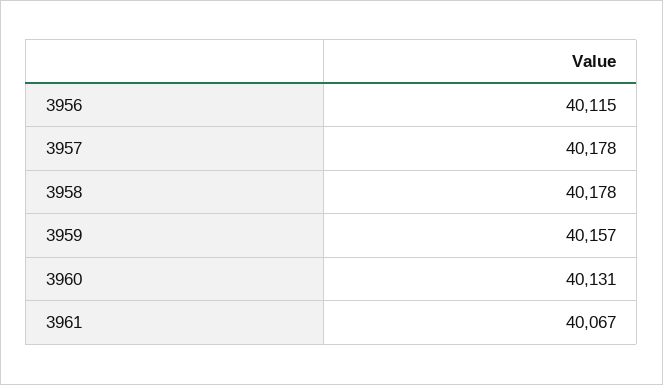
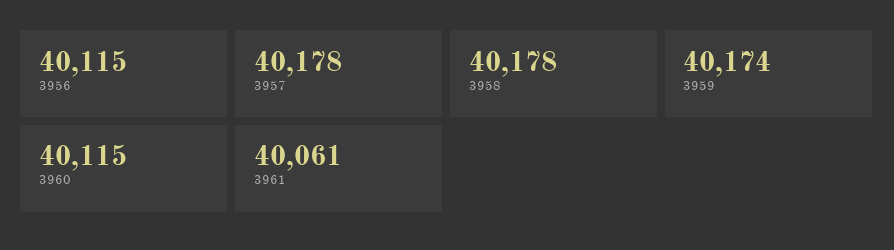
  {
    "3956": 40115,
    "3957": 40178,
    "3958": 40178,
-   "3959": 40157,
+   "3959": 40174,
-   "3960": 40131,
+   "3960": 40115,
-   "3961": 40067
+   "3961": 40061
  }

